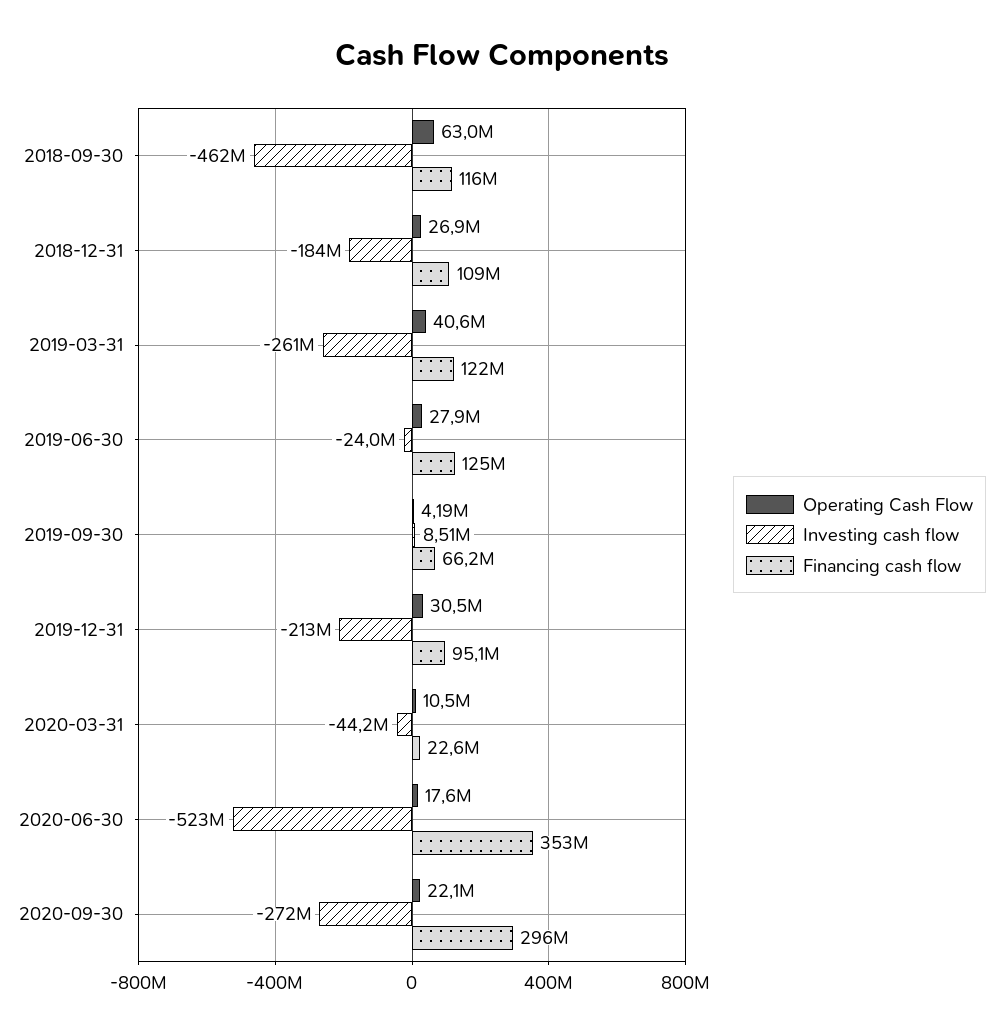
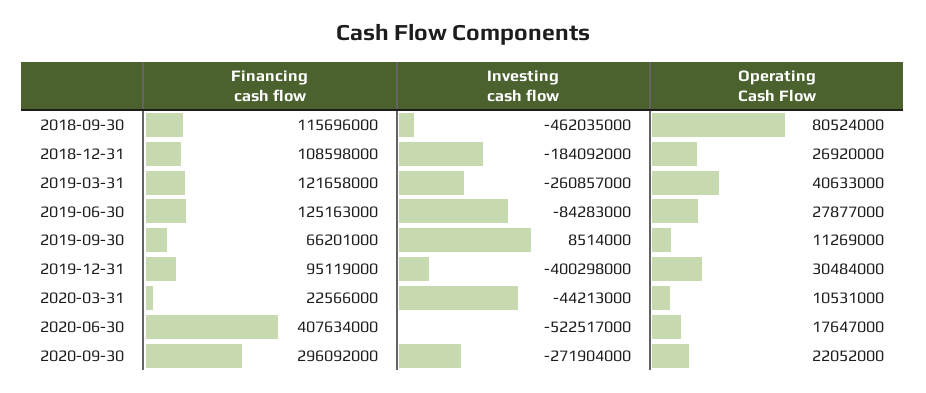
  {
    "Operating Cash Flow": {
-     "2018-09-30": 63000000,
+     "2018-09-30": 80524000,
      "2018-12-31": 26920000,
      "2019-03-31": 40633000,
      "2019-06-30": 27877000,
-     "2019-09-30": 4190000,
+     "2019-09-30": 11269000,
      "2019-12-31": 30484000,
      "2020-03-31": 10531000,
      "2020-06-30": 17647000,
      "2020-09-30": 22052000
    },
    "Investing cash flow": {
      "2018-09-30": -462035000,
      "2018-12-31": -184092000,
      "2019-03-31": -260857000,
-     "2019-06-30": -24000000,
+     "2019-06-30": -84283000,
      "2019-09-30": 8514000,
-     "2019-12-31": -213000000,
+     "2019-12-31": -400298000,
      "2020-03-31": -44213000,
      "2020-06-30": -522517000,
      "2020-09-30": -271904000
    },
    "Financing cash flow": {
      "2018-09-30": 115696000,
      "2018-12-31": 108598000,
      "2019-03-31": 121658000,
      "2019-06-30": 125163000,
      "2019-09-30": 66201000,
      "2019-12-31": 95119000,
      "2020-03-31": 22566000,
-     "2020-06-30": 353000000,
+     "2020-06-30": 407634000,
      "2020-09-30": 296092000
    }
  }

